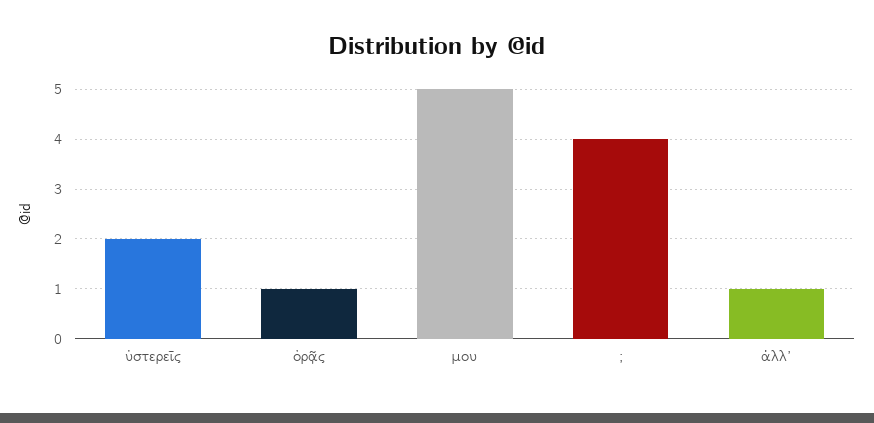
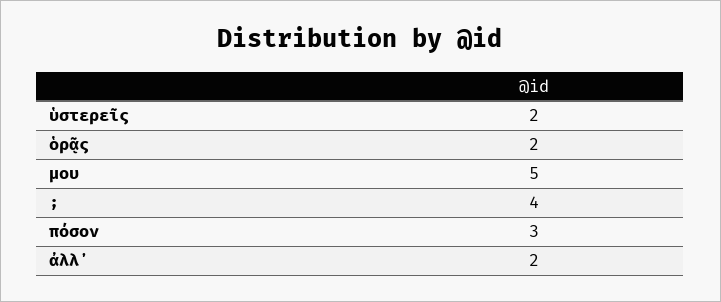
  {
    "ὑστερεῖς": 2,
-   "ὁρᾷς": 1,
+   "ὁρᾷς": 2,
    "μου": 5,
    ";": 4,
-   "ἀλλʼ": 1
+   "ἀλλʼ": 2,
+   "πόσον": 3
  }

